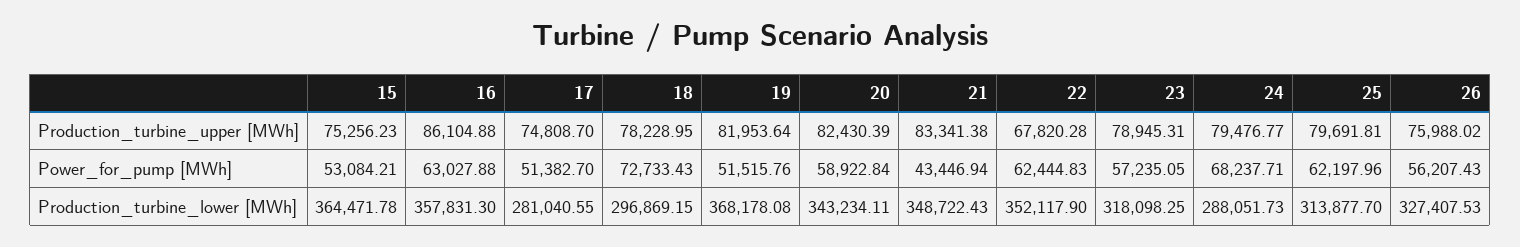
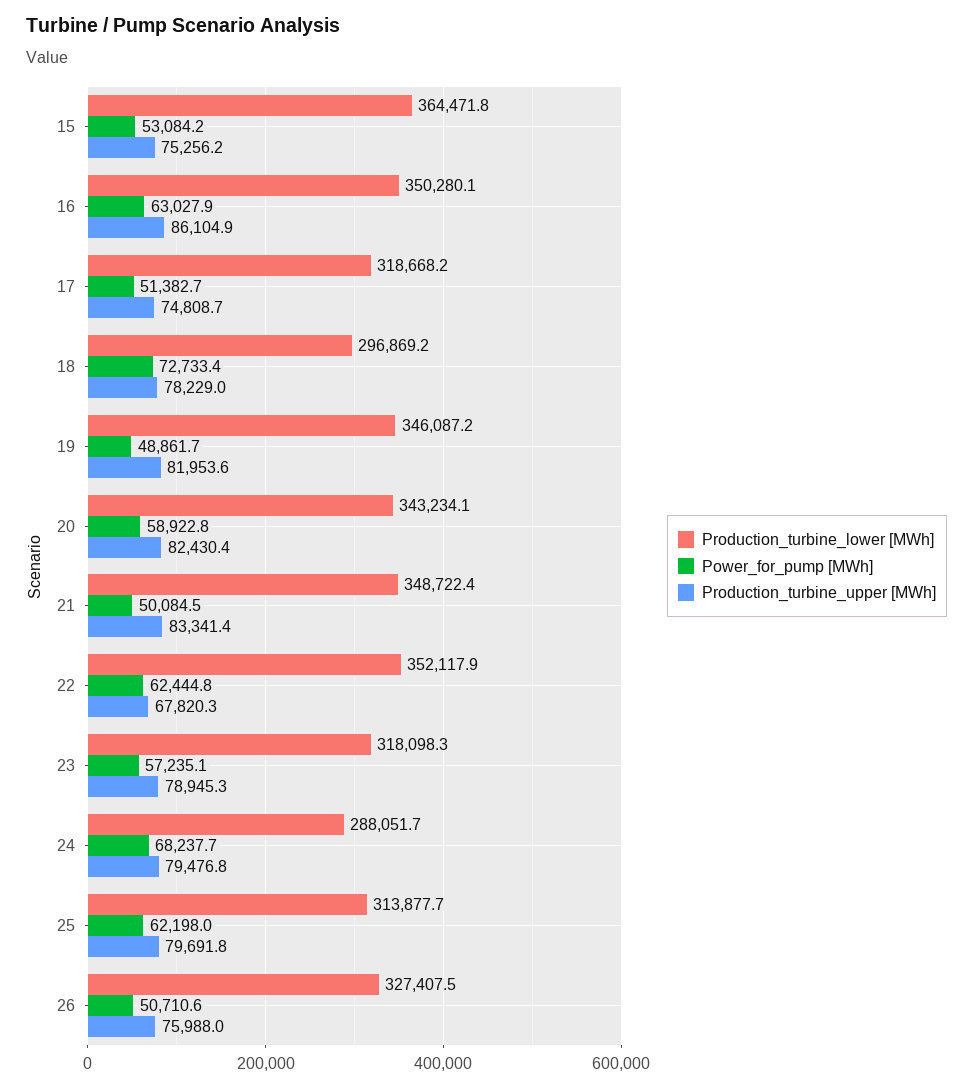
  {
    "Production_turbine_upper [MWh]": {
      "15": 75256.23,
      "16": 86104.88,
      "17": 74808.7,
      "18": 78228.95,
      "19": 81953.64,
      "20": 82430.39,
      "21": 83341.38,
      "22": 67820.28,
      "23": 78945.31,
      "24": 79476.77,
      "25": 79691.81,
      "26": 75988.02
    },
    "Power_for_pump [MWh]": {
      "15": 53084.21,
      "16": 63027.88,
      "17": 51382.7,
      "18": 72733.43,
-     "19": 51515.76,
+     "19": 48861.7,
      "20": 58922.84,
-     "21": 43446.94,
+     "21": 50084.5,
      "22": 62444.83,
      "23": 57235.05,
      "24": 68237.71,
      "25": 62197.96,
-     "26": 56207.43
+     "26": 50710.6
    },
    "Production_turbine_lower [MWh]": {
      "15": 364471.78,
-     "16": 357831.3,
+     "16": 350280.1,
-     "17": 281040.55,
+     "17": 318668.2,
      "18": 296869.15,
-     "19": 368178.08,
+     "19": 346087.2,
      "20": 343234.11,
      "21": 348722.43,
      "22": 352117.9,
      "23": 318098.25,
      "24": 288051.73,
      "25": 313877.7,
      "26": 327407.53
    }
  }

